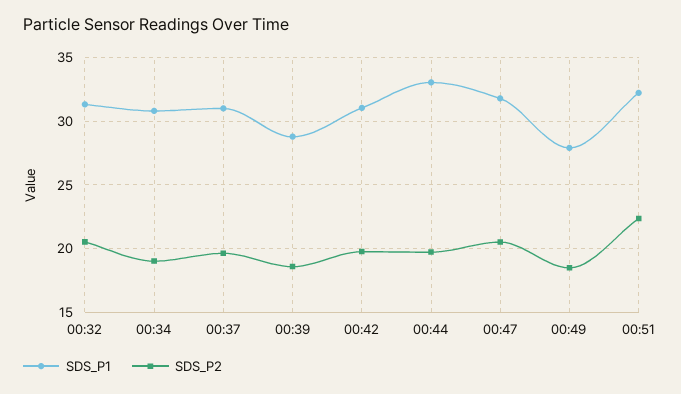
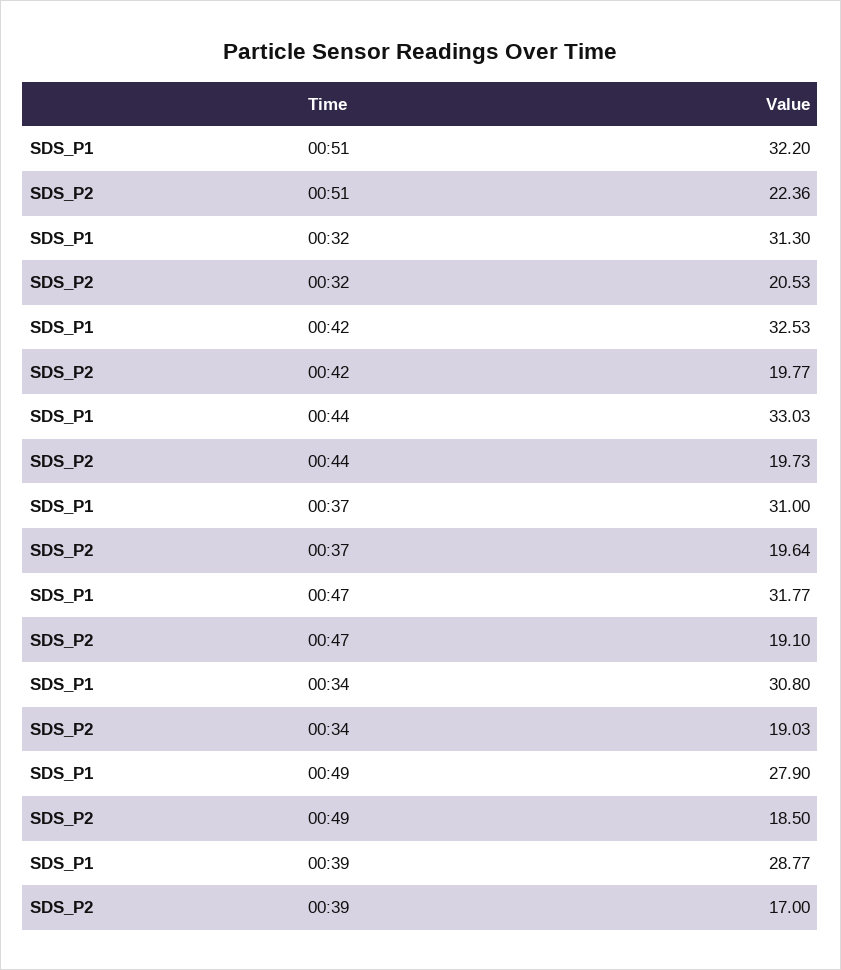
  {
    "SDS_P1": {
      "00:32": 31.3,
      "00:34": 30.8,
      "00:37": 31,
      "00:39": 28.77,
-     "00:42": 31,
+     "00:42": 32.53,
      "00:44": 33.03,
      "00:47": 31.77,
      "00:49": 27.9,
      "00:51": 32.2
    },
    "SDS_P2": {
      "00:32": 20.53,
      "00:34": 19.03,
      "00:37": 19.64,
-     "00:39": 18.5,
+     "00:39": 17,
      "00:42": 19.77,
      "00:44": 19.73,
-     "00:47": 20.5,
+     "00:47": 19.1,
      "00:49": 18.5,
      "00:51": 22.36
    }
  }

